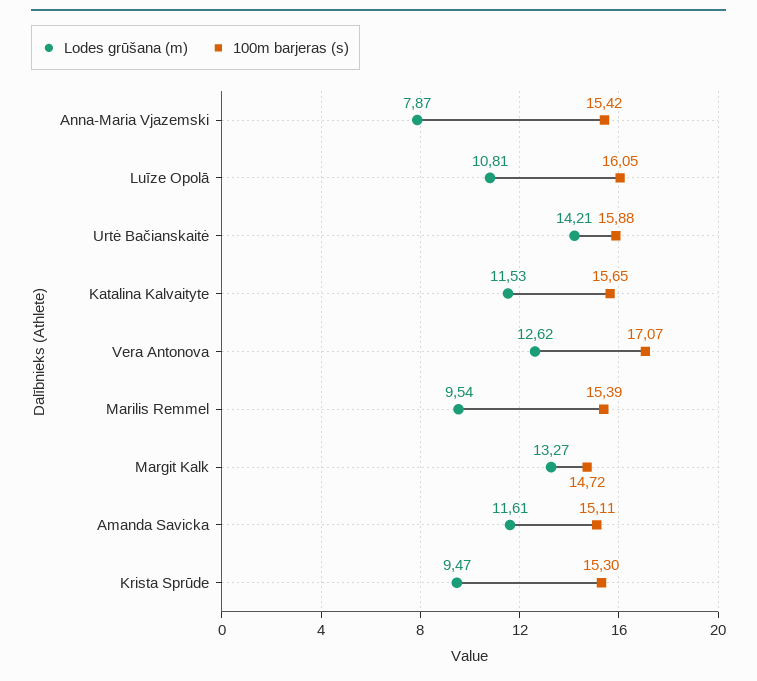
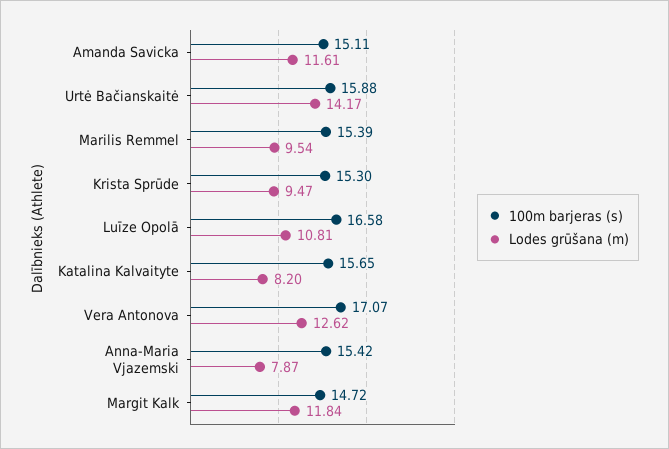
  {
    "Lodes grūšana (m)": {
      "Anna-Maria Vjazemski": 7.87,
      "Luīze Opolā": 10.81,
-     "Urtė Bačianskaitė": 14.21,
+     "Urtė Bačianskaitė": 14.17,
-     "Katalina Kalvaityte": 11.53,
+     "Katalina Kalvaityte": 8.2,
      "Vera Antonova": 12.62,
      "Marilis Remmel": 9.54,
-     "Margit Kalk": 13.27,
+     "Margit Kalk": 11.84,
      "Amanda Savicka": 11.61,
      "Krista Sprūde": 9.47
    },
    "100m barjeras (s)": {
      "Anna-Maria Vjazemski": 15.42,
-     "Luīze Opolā": 16.05,
+     "Luīze Opolā": 16.58,
      "Urtė Bačianskaitė": 15.88,
      "Katalina Kalvaityte": 15.65,
      "Vera Antonova": 17.07,
      "Marilis Remmel": 15.39,
      "Margit Kalk": 14.72,
      "Amanda Savicka": 15.11,
      "Krista Sprūde": 15.3
    }
  }

